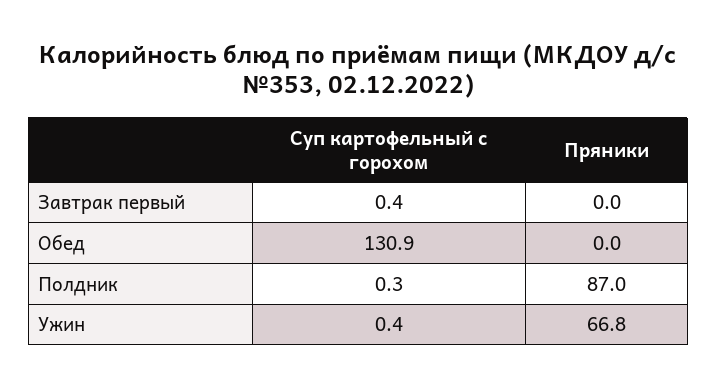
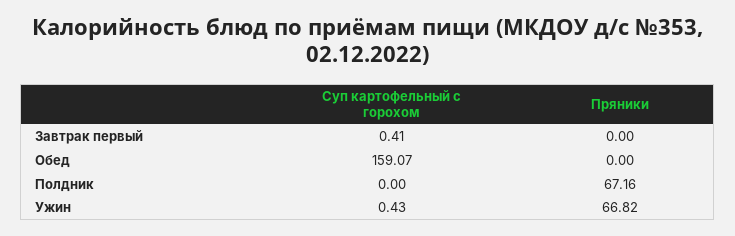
  {
    "Суп картофельный с горохом": {
      "Завтрак первый": 0.41,
-     "Обед": 130.9,
+     "Обед": 159.07,
-     "Полдник": 0.3,
+     "Полдник": 0,
      "Ужин": 0.43
    },
    "Пряники": {
      "Завтрак первый": 0,
      "Обед": 0,
-     "Полдник": 87,
+     "Полдник": 67.16,
      "Ужин": 66.82
    }
  }

